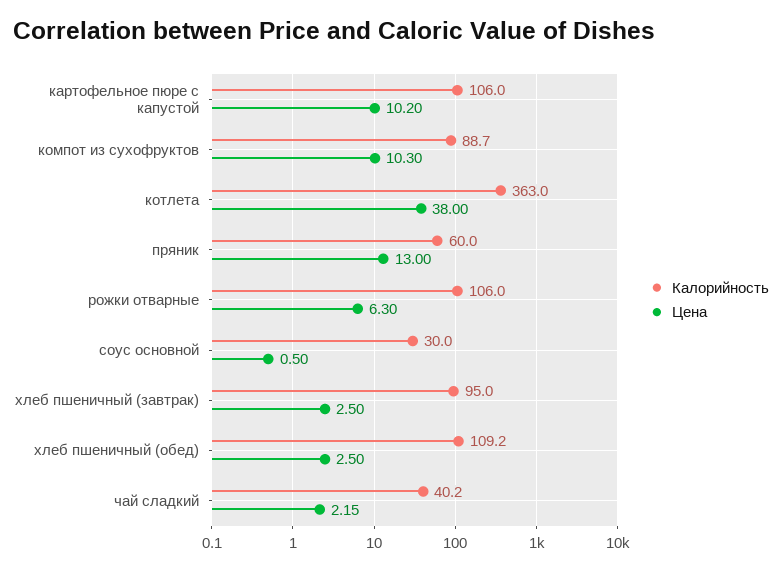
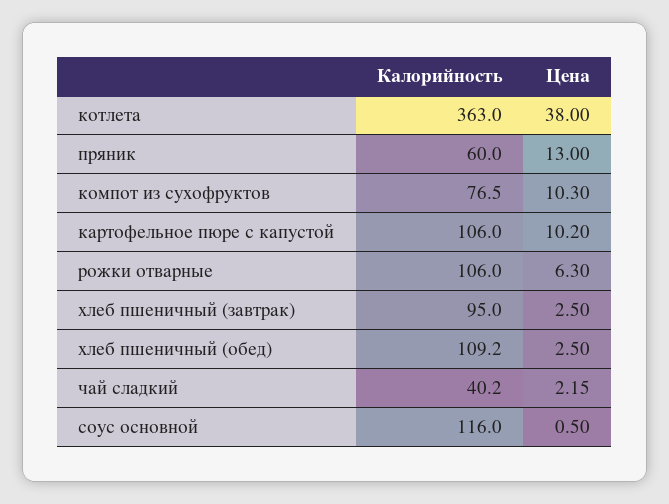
  {
    "Калорийность": {
      "картофельное пюре с капустой": 106,
-     "компот из сухофруктов": 88.7,
+     "компот из сухофруктов": 76.5,
      "котлета": 363,
      "пряник": 60,
      "рожки отварные": 106,
-     "соус основной": 30,
+     "соус основной": 116,
      "хлеб пшеничный (завтрак)": 95,
      "хлеб пшеничный (обед)": 109.2,
      "чай сладкий": 40.2
    },
    "Цена": {
      "картофельное пюре с капустой": 10.2,
      "компот из сухофруктов": 10.3,
      "котлета": 38,
      "пряник": 13,
      "рожки отварные": 6.3,
      "соус основной": 0.5,
      "хлеб пшеничный (завтрак)": 2.5,
      "хлеб пшеничный (обед)": 2.5,
      "чай сладкий": 2.15
    }
  }

